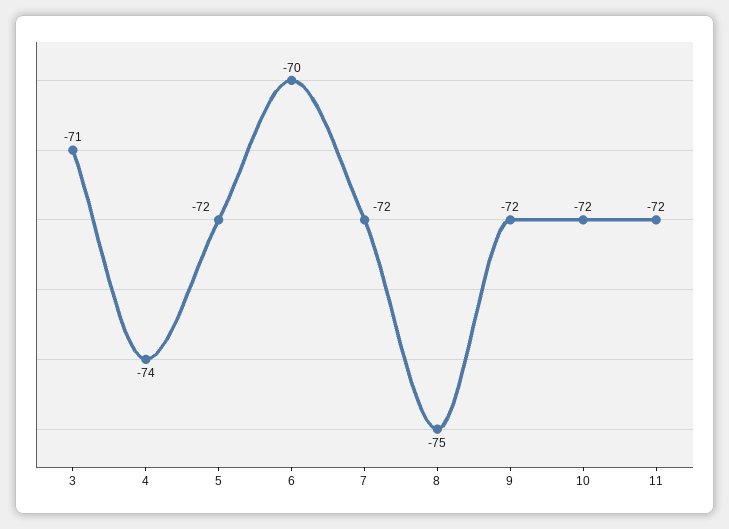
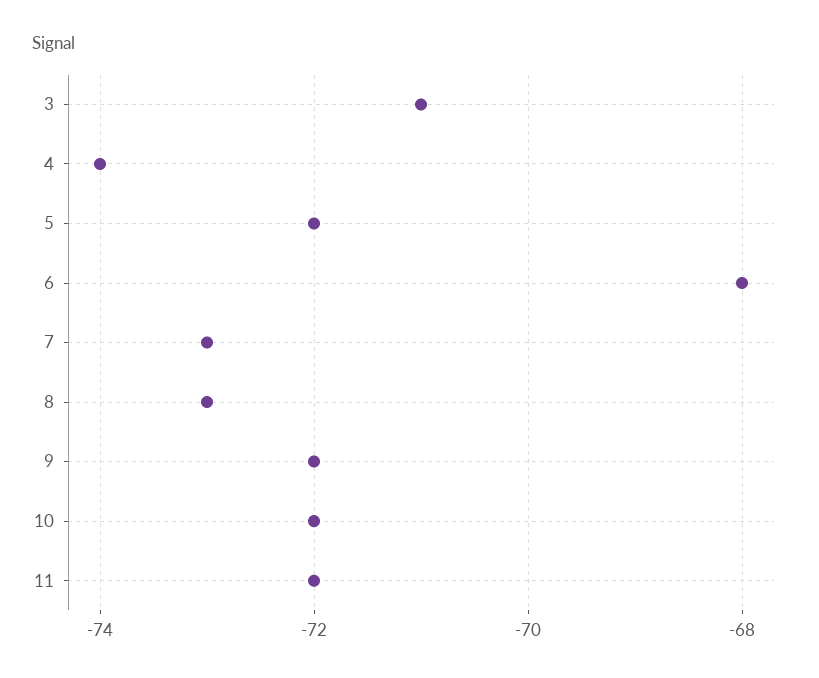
  {
    "3": -71,
    "4": -74,
    "5": -72,
-   "6": -70,
+   "6": -68,
-   "7": -72,
+   "7": -73,
-   "8": -75,
+   "8": -73,
    "9": -72,
    "10": -72,
    "11": -72
  }

